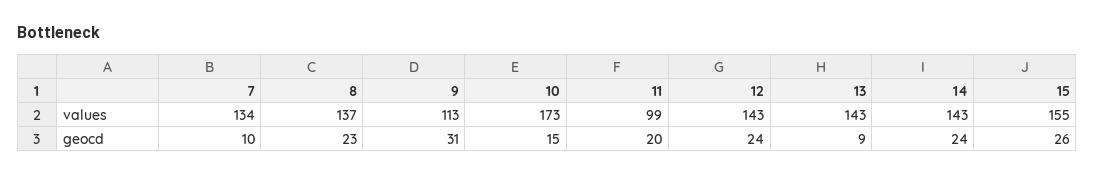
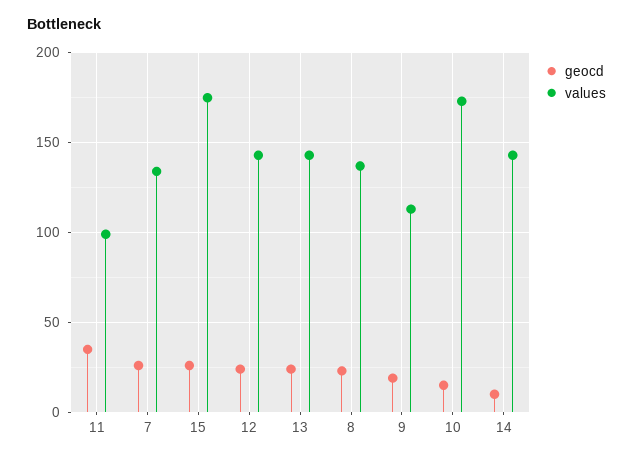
  {
    "values": {
      "7": 134,
      "8": 137,
      "9": 113,
      "10": 173,
      "11": 99,
      "12": 143,
      "13": 143,
      "14": 143,
-     "15": 155
+     "15": 175
    },
    "geocd": {
-     "7": 10,
+     "7": 25,
      "8": 23,
-     "9": 31,
+     "9": 20,
      "10": 15,
-     "11": 20,
+     "11": 35,
      "12": 24,
-     "13": 9,
+     "13": 25,
-     "14": 24,
+     "14": 10,
      "15": 26
    }
  }

